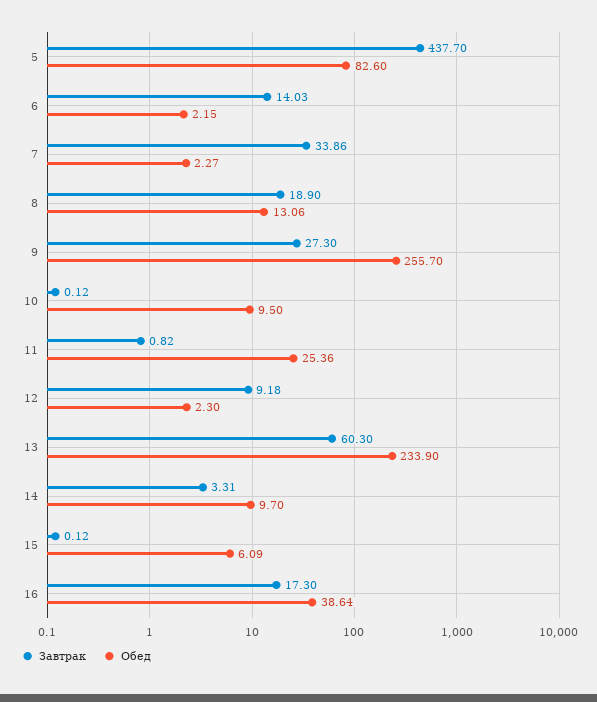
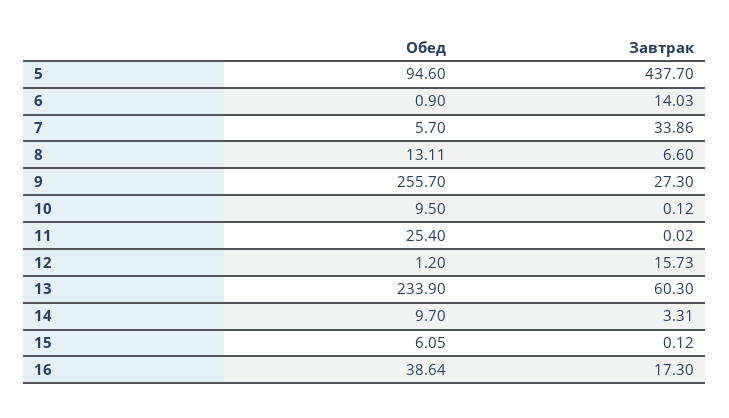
  {
    "Завтрак": {
      "5": 437.7,
      "6": 14.03,
      "7": 33.86,
-     "8": 18.9,
+     "8": 6.6,
      "9": 27.3,
      "10": 0.12,
-     "11": 0.82,
+     "11": 0.02,
-     "12": 9.18,
+     "12": 15.73,
      "13": 60.3,
      "14": 3.31,
      "15": 0.12,
      "16": 17.3
    },
    "Обед": {
-     "5": 82.6,
+     "5": 94.6,
-     "6": 2.15,
+     "6": 0.9,
-     "7": 2.27,
+     "7": 5.7,
-     "8": 13.06,
+     "8": 13.11,
      "9": 255.7,
      "10": 9.5,
-     "11": 25.36,
+     "11": 25.4,
-     "12": 2.3,
+     "12": 1.2,
      "13": 233.9,
      "14": 9.7,
-     "15": 6.09,
+     "15": 6.05,
      "16": 38.64
    }
  }

